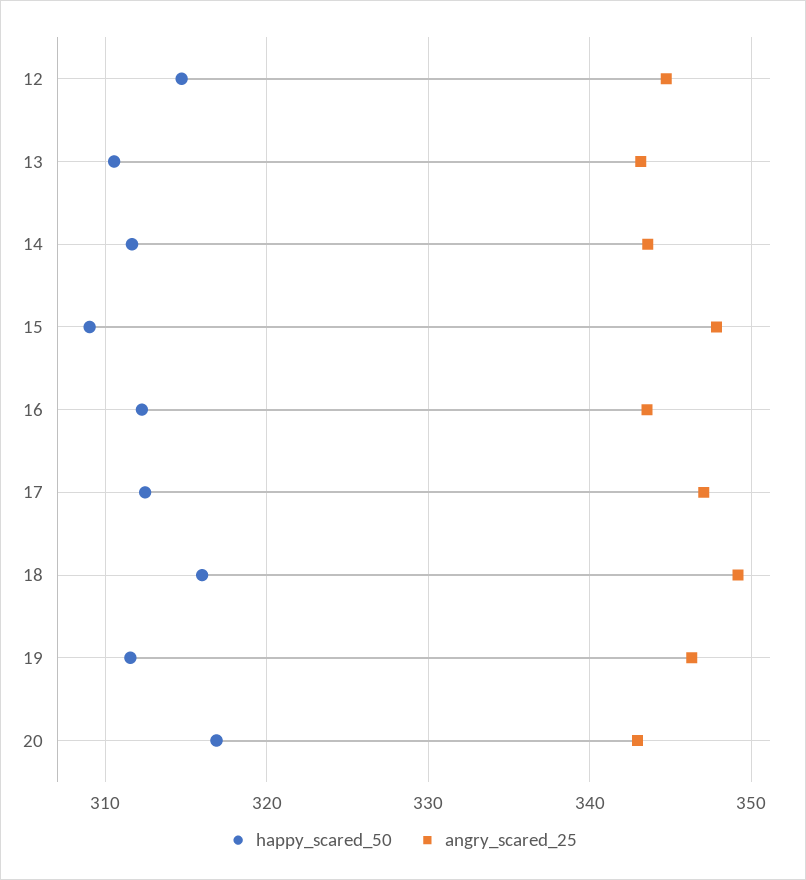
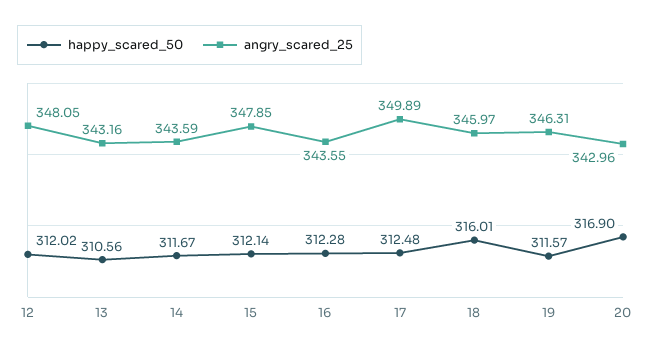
  {
    "happy_scared_50": {
-     "12": 315,
+     "12": 312.02,
      "13": 310.56,
      "14": 311.67,
-     "15": 309,
+     "15": 312.14,
      "16": 312.28,
      "17": 312.48,
      "18": 316.01,
      "19": 311.57,
      "20": 316.9
    },
    "angry_scared_25": {
-     "12": 345,
+     "12": 348.05,
      "13": 343.16,
      "14": 343.59,
      "15": 347.85,
      "16": 343.55,
-     "17": 347,
+     "17": 349.89,
-     "18": 349,
+     "18": 345.97,
      "19": 346.31,
      "20": 342.96
    }
  }

